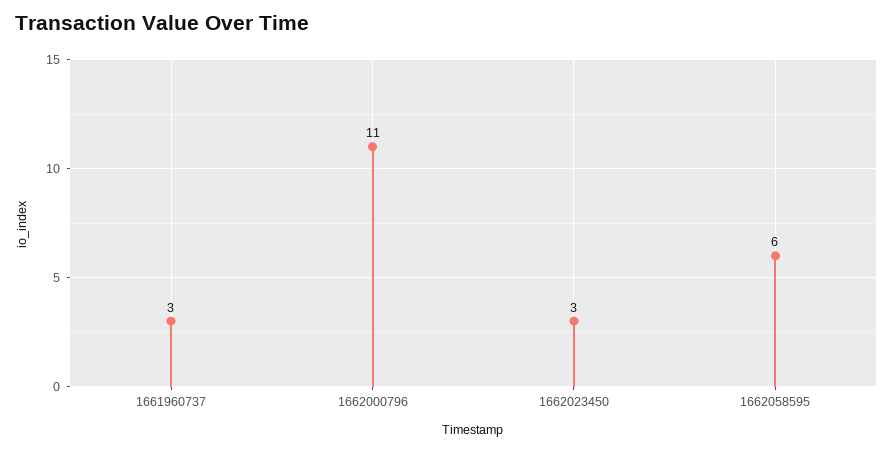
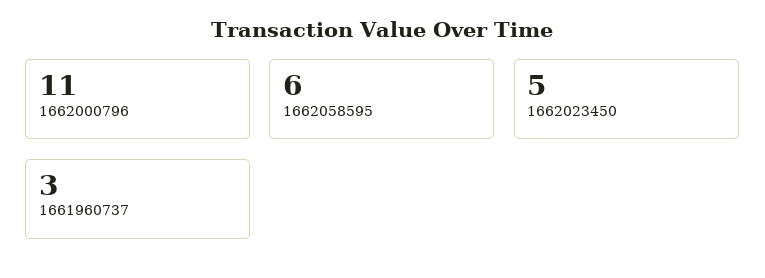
  {
    "1661960737": 3,
    "1662000796": 11,
-   "1662023450": 3,
+   "1662023450": 5,
    "1662058595": 6
  }

